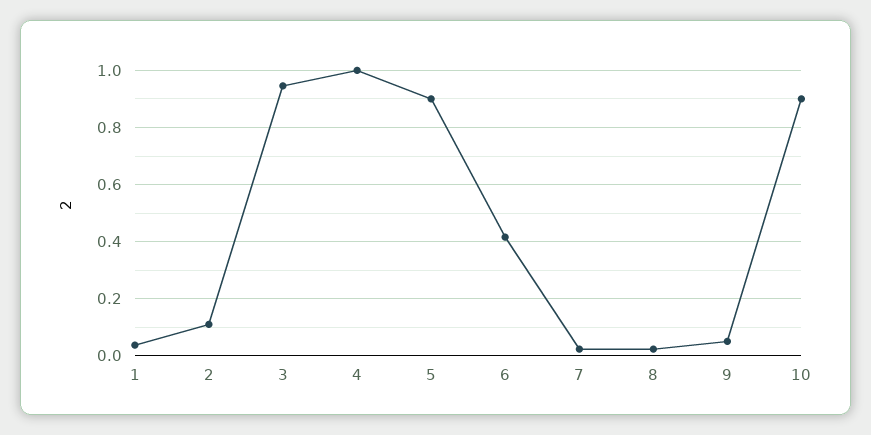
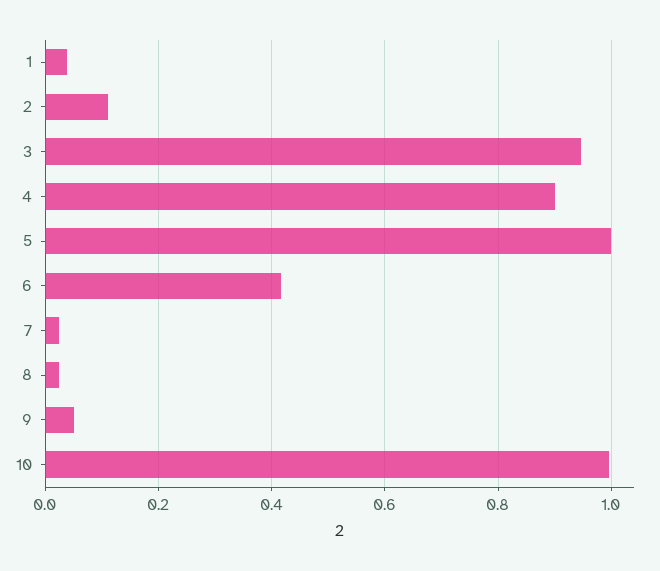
  {
    "1": 0.04,
    "2": 0.12,
    "3": 0.94,
-   "4": 1,
+   "4": 0.9,
-   "5": 0.9,
+   "5": 1,
    "6": 0.42,
    "7": 0.02,
    "8": 0.02,
    "9": 0.06,
-   "10": 0.9
+   "10": 1
  }

